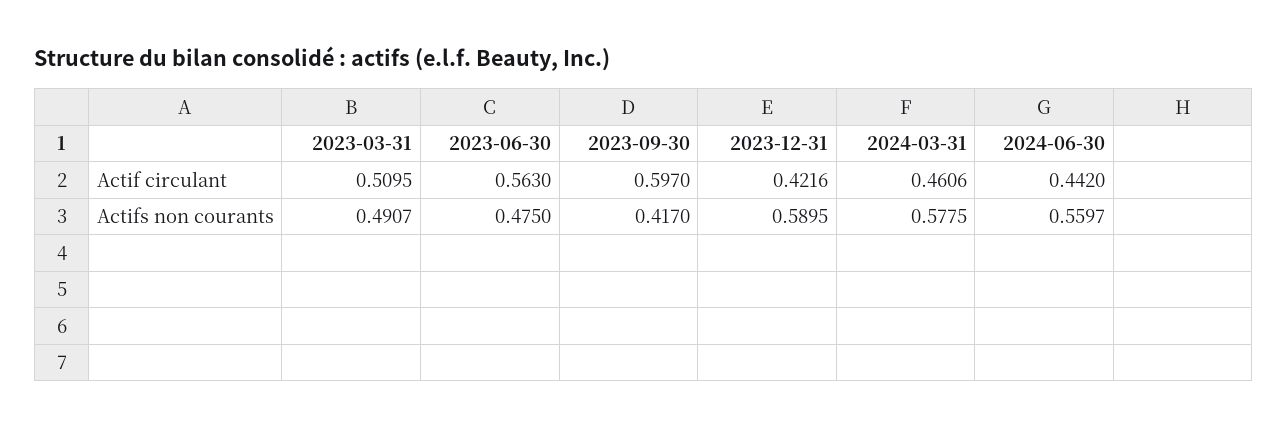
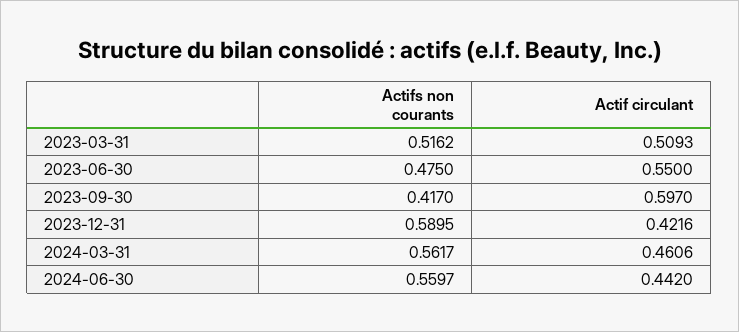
  {
    "2023-03-31": {
-     "Actif circulant": 0.5095,
+     "Actif circulant": 0.5093,
-     "Actifs non courants": 0.4907
+     "Actifs non courants": 0.5162
    },
    "2023-06-30": {
-     "Actif circulant": 0.563,
+     "Actif circulant": 0.55,
      "Actifs non courants": 0.475
    },
    "2023-09-30": {
      "Actif circulant": 0.597,
      "Actifs non courants": 0.417
    },
    "2023-12-31": {
      "Actif circulant": 0.4216,
      "Actifs non courants": 0.5895
    },
    "2024-03-31": {
      "Actif circulant": 0.4606,
-     "Actifs non courants": 0.5775
+     "Actifs non courants": 0.5617
    },
    "2024-06-30": {
      "Actif circulant": 0.442,
      "Actifs non courants": 0.5597
    }
  }

